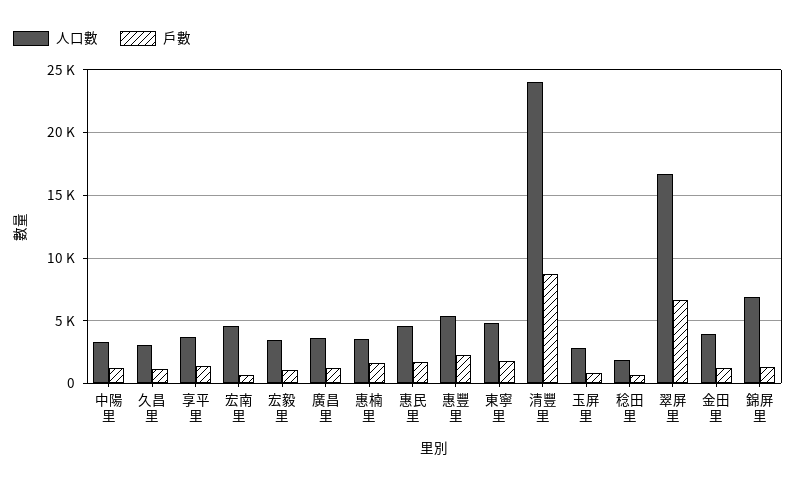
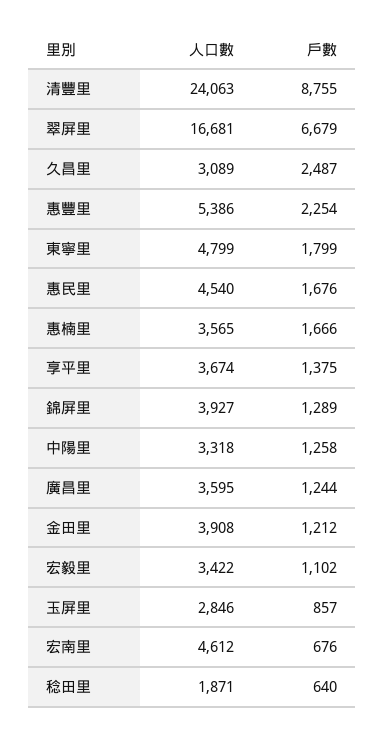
  {
    "人口數": {
      "中陽里": 3318,
      "久昌里": 3089,
      "享平里": 3674,
      "宏南里": 4612,
      "宏毅里": 3422,
      "廣昌里": 3595,
      "惠楠里": 3565,
      "惠民里": 4540,
      "惠豐里": 5386,
      "東寧里": 4799,
      "清豐里": 24063,
      "玉屏里": 2846,
      "稔田里": 1871,
      "翠屏里": 16681,
      "金田里": 3908,
-     "錦屏里": 7000
+     "錦屏里": 3927
    },
    "戶數": {
      "中陽里": 1258,
-     "久昌里": 1000,
+     "久昌里": 2487,
      "享平里": 1375,
      "宏南里": 676,
      "宏毅里": 1102,
      "廣昌里": 1244,
      "惠楠里": 1666,
      "惠民里": 1676,
      "惠豐里": 2254,
      "東寧里": 1799,
      "清豐里": 8755,
      "玉屏里": 857,
      "稔田里": 640,
      "翠屏里": 6679,
      "金田里": 1212,
      "錦屏里": 1289
    }
  }

